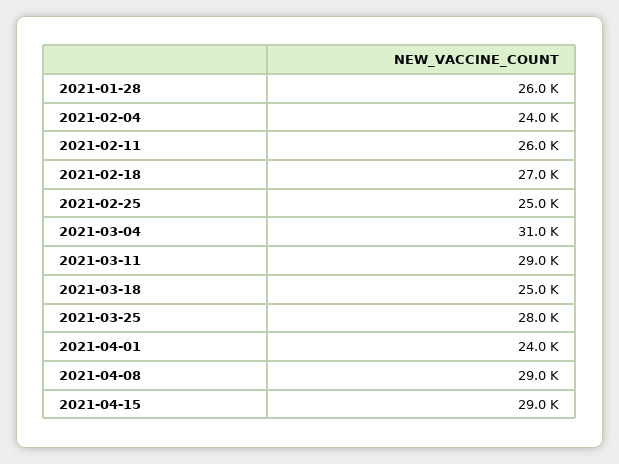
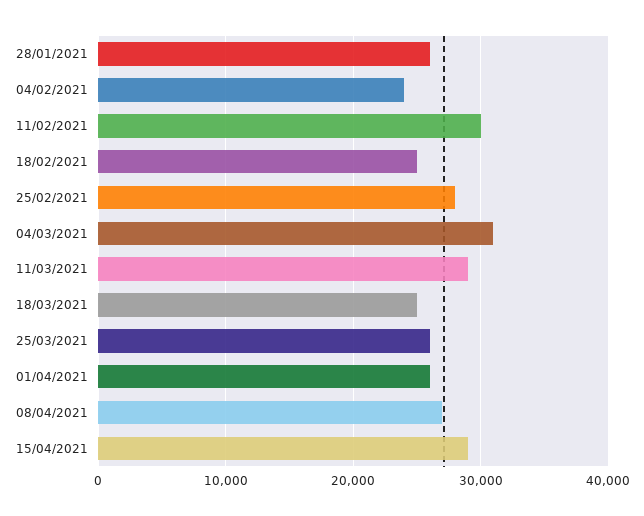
  {
    "2021-01-28": 26000,
    "2021-02-04": 24000,
-   "2021-02-11": 26000,
+   "2021-02-11": 30000,
-   "2021-02-18": 27000,
+   "2021-02-18": 25000,
-   "2021-02-25": 25000,
+   "2021-02-25": 28000,
    "2021-03-04": 31000,
    "2021-03-11": 29000,
    "2021-03-18": 25000,
-   "2021-03-25": 28000,
+   "2021-03-25": 26000,
-   "2021-04-01": 24000,
+   "2021-04-01": 26000,
-   "2021-04-08": 29000,
+   "2021-04-08": 27000,
    "2021-04-15": 29000
  }

